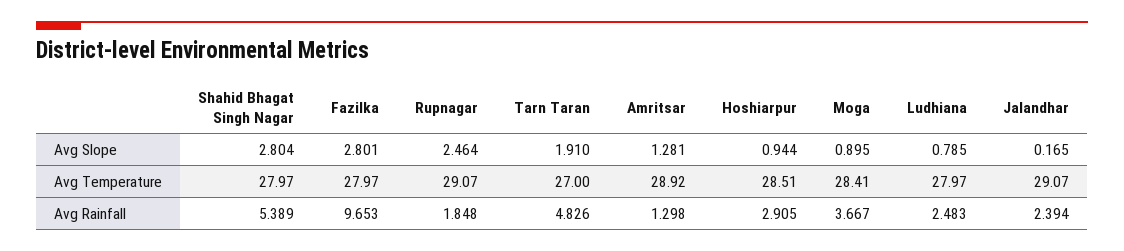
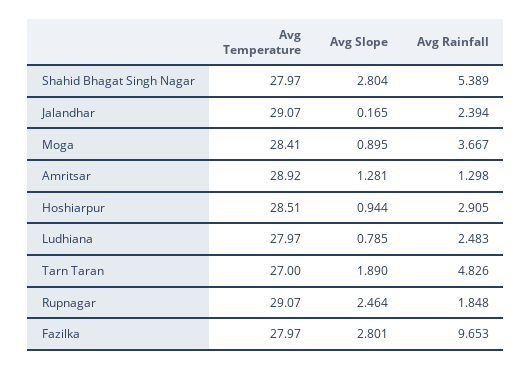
  {
    "Shahid Bhagat Singh Nagar": {
      "Avg Slope": 2.804,
      "Avg Temperature": 27.97,
      "Avg Rainfall": 5.389
    },
    "Fazilka": {
      "Avg Slope": 2.801,
      "Avg Temperature": 27.97,
      "Avg Rainfall": 9.653
    },
    "Rupnagar": {
      "Avg Slope": 2.464,
      "Avg Temperature": 29.07,
      "Avg Rainfall": 1.848
    },
    "Tarn Taran": {
-     "Avg Slope": 1.91,
+     "Avg Slope": 1.89,
      "Avg Temperature": 27,
      "Avg Rainfall": 4.826
    },
    "Amritsar": {
      "Avg Slope": 1.281,
      "Avg Temperature": 28.92,
      "Avg Rainfall": 1.298
    },
    "Hoshiarpur": {
      "Avg Slope": 0.944,
      "Avg Temperature": 28.51,
      "Avg Rainfall": 2.905
    },
    "Moga": {
      "Avg Slope": 0.895,
      "Avg Temperature": 28.41,
      "Avg Rainfall": 3.667
    },
    "Ludhiana": {
      "Avg Slope": 0.785,
      "Avg Temperature": 27.97,
      "Avg Rainfall": 2.483
    },
    "Jalandhar": {
      "Avg Slope": 0.165,
      "Avg Temperature": 29.07,
      "Avg Rainfall": 2.394
    }
  }

